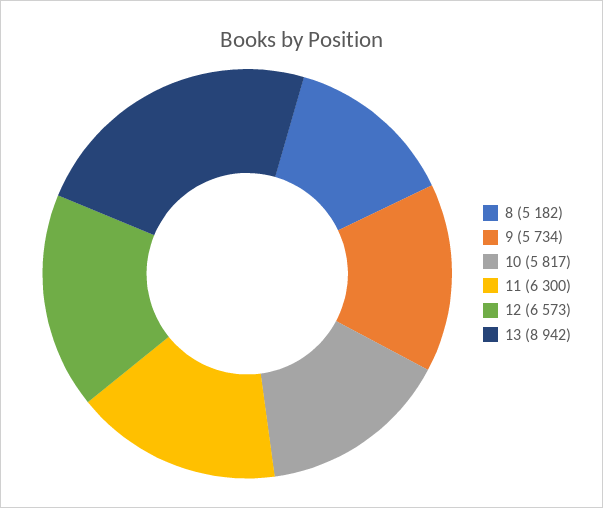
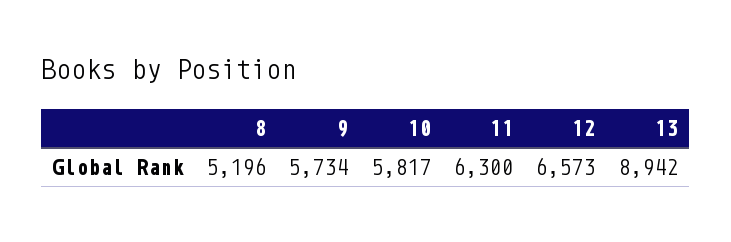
  {
-   "8": 5182,
+   "8": 5196,
    "9": 5734,
    "10": 5817,
    "11": 6300,
    "12": 6573,
    "13": 8942
  }

